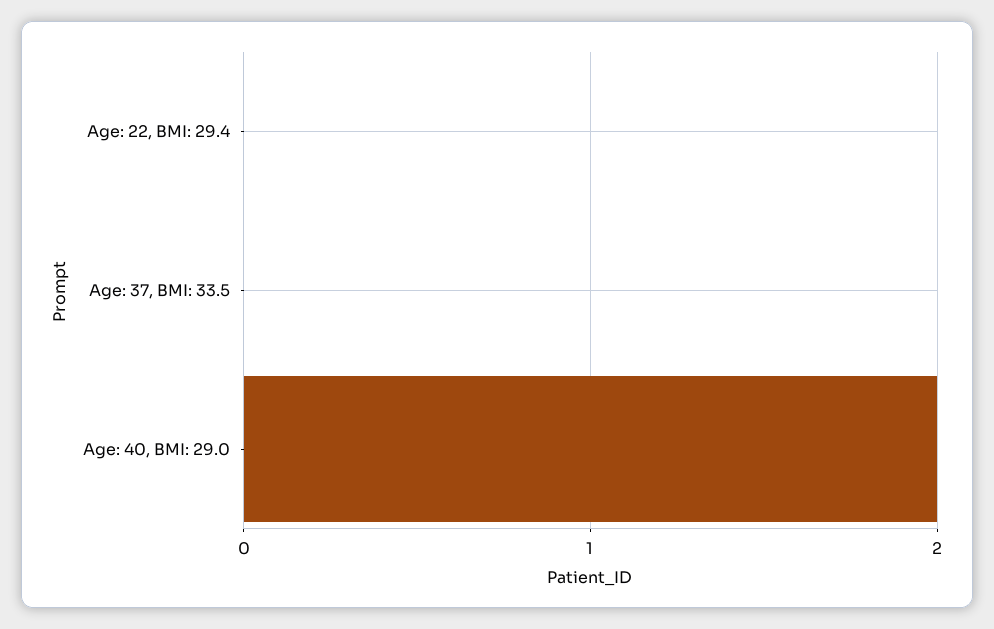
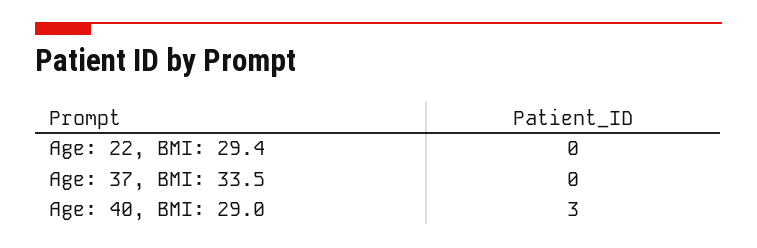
  {
    "Age: 22, BMI: 29.4": 0,
    "Age: 37, BMI: 33.5": 0,
-   "Age: 40, BMI: 29.0": 2
+   "Age: 40, BMI: 29.0": 3
  }

